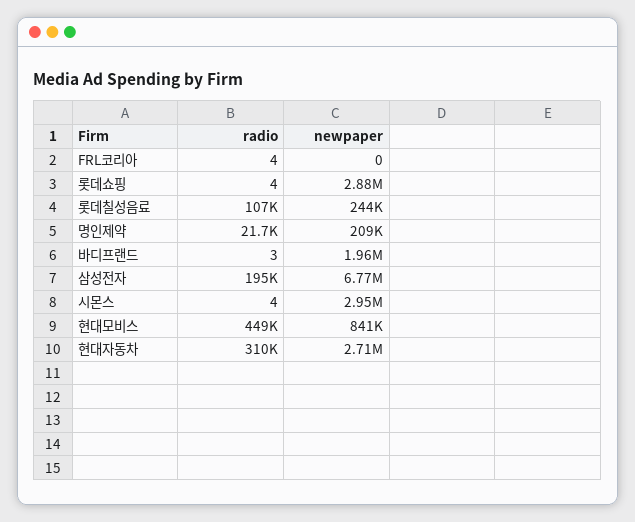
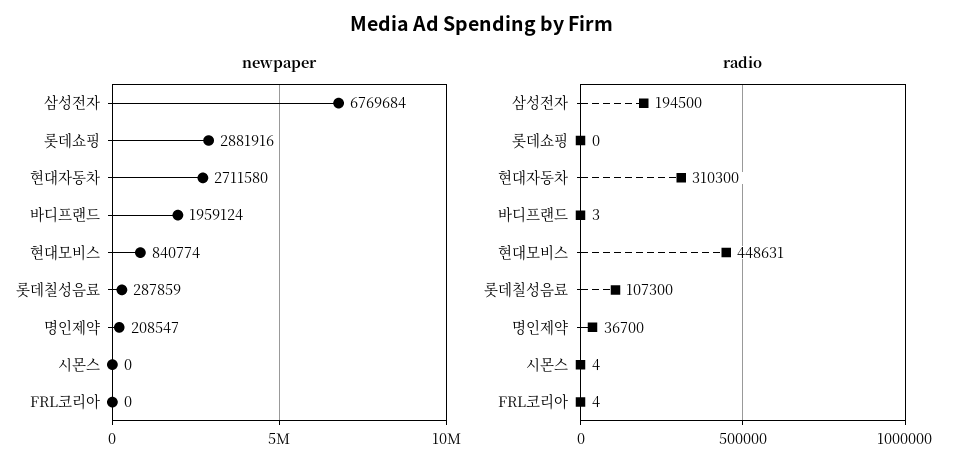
  {
    "radio": {
      "FRL코리아": 4,
-     "롯데쇼핑": 4,
+     "롯데쇼핑": 0,
      "롯데칠성음료": 107300,
-     "명인제약": 21700,
+     "명인제약": 36700,
      "바디프랜드": 3,
      "삼성전자": 194500,
      "시몬스": 4,
      "현대모비스": 448631,
      "현대자동차": 310300
    },
    "newpaper": {
      "FRL코리아": 0,
      "롯데쇼핑": 2881916,
-     "롯데칠성음료": 244000,
+     "롯데칠성음료": 287859,
      "명인제약": 208547,
      "바디프랜드": 1959124,
      "삼성전자": 6769684,
-     "시몬스": 2950000,
+     "시몬스": 0,
      "현대모비스": 840774,
      "현대자동차": 2711580
    }
  }

